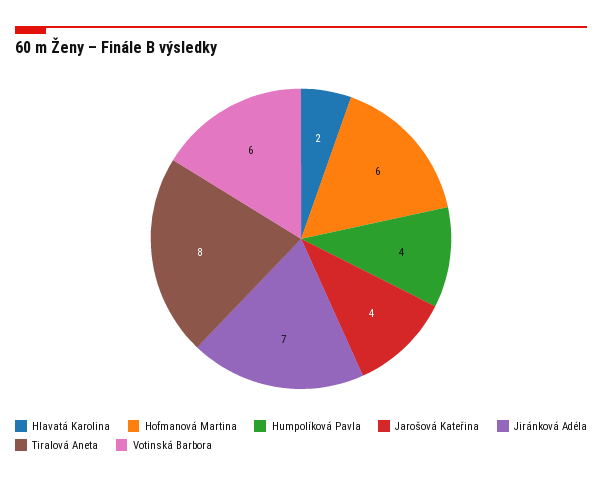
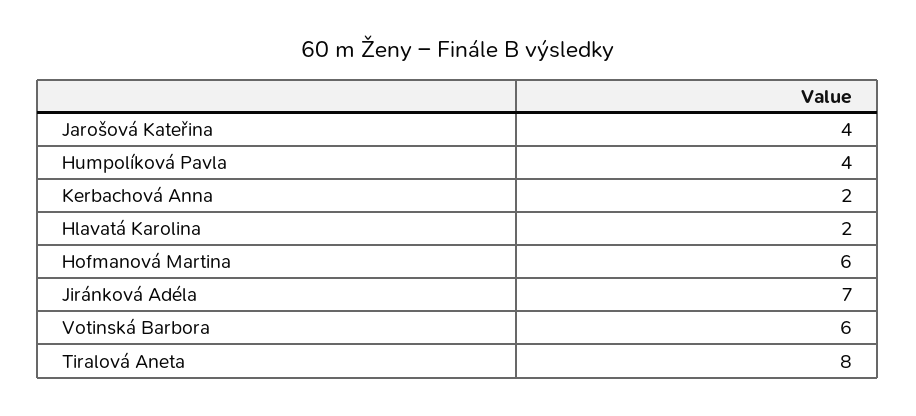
  {
    "Hlavatá Karolina": 2,
    "Hofmanová Martina": 6,
    "Humpolíková Pavla": 4,
    "Jarošová Kateřina": 4,
    "Jiránková Adéla": 7,
    "Tiralová Aneta": 8,
-   "Votinská Barbora": 6
+   "Votinská Barbora": 6,
+   "Kerbachová Anna": 2
  }

